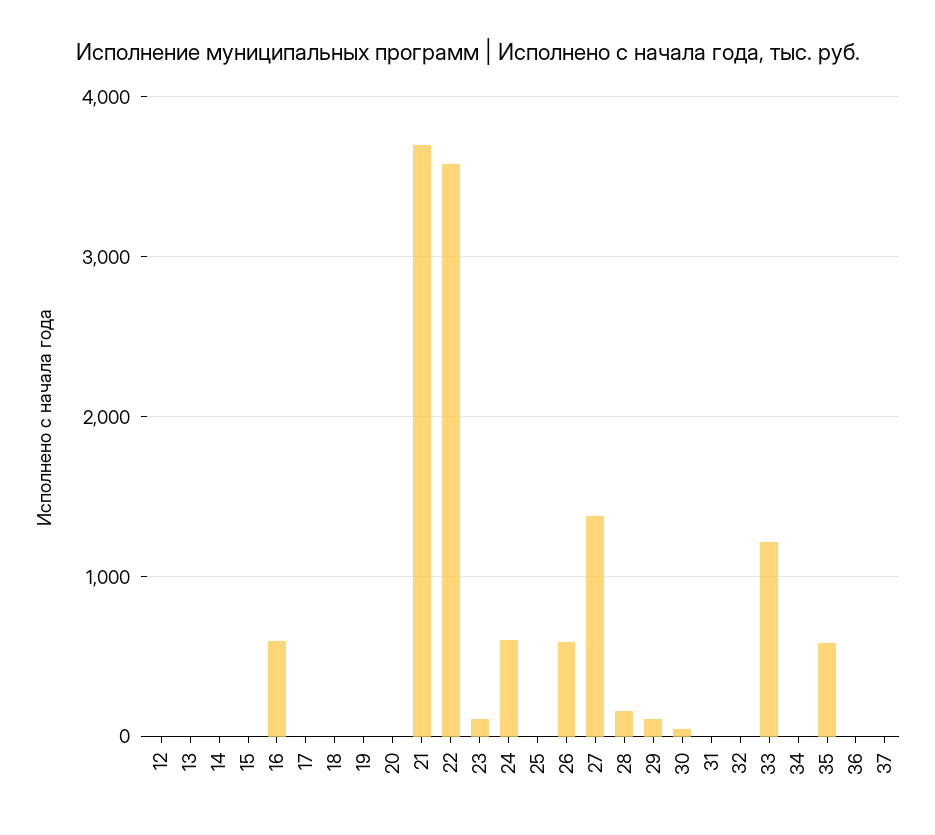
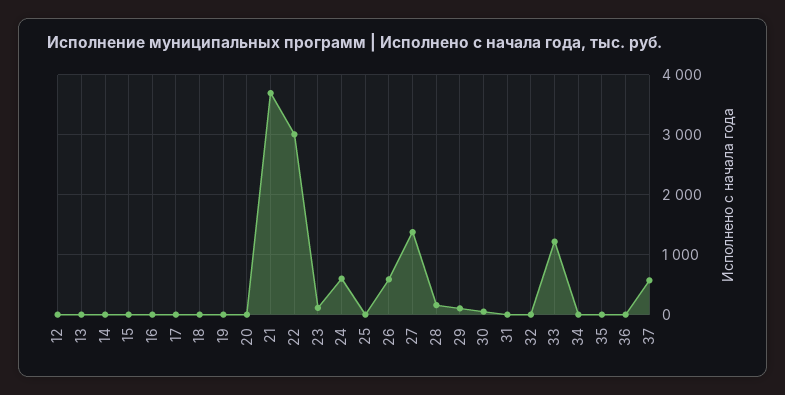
  {
    "12": 0,
    "13": 0,
    "14": 0,
    "15": 0,
-   "16": 600,
+   "16": 0,
    "17": 0,
    "18": 0,
    "19": 0,
    "20": 0,
    "21": 3700,
-   "22": 3600,
+   "22": 3000,
    "23": 100,
    "24": 600,
    "25": 0,
    "26": 600,
    "27": 1400,
    "28": 200,
    "29": 100,
    "30": 100,
    "31": 0,
    "32": 0,
    "33": 1200,
    "34": 0,
-   "35": 600,
+   "35": 0,
    "36": 0,
-   "37": 0
+   "37": 600
  }

